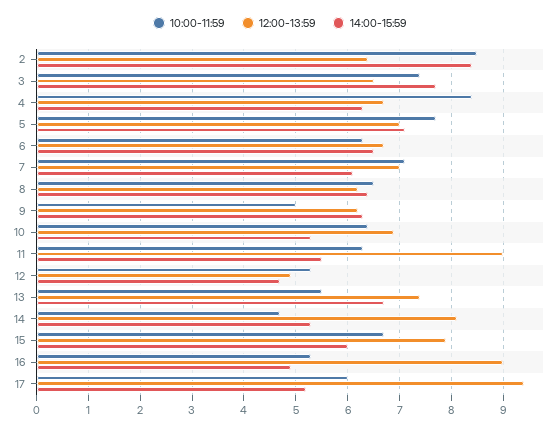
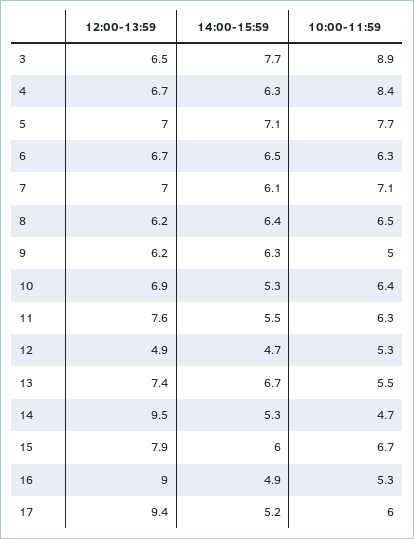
  {
    "10:00-11:59": {
-     "2": 8.5,
-     "3": 7.5,
+     "3": 8.9,
      "4": 8.4,
      "5": 7.7,
      "6": 6.3,
      "7": 7.1,
      "8": 6.5,
      "9": 5,
      "10": 6.4,
      "11": 6.3,
      "12": 5.3,
      "13": 5.5,
      "14": 4.7,
      "15": 6.7,
      "16": 5.3,
      "17": 6
    },
    "12:00-13:59": {
-     "2": 6.5,
      "3": 6.5,
      "4": 6.7,
      "5": 7,
      "6": 6.7,
      "7": 7,
      "8": 6.2,
      "9": 6.2,
      "10": 6.9,
-     "11": 9,
+     "11": 7.6,
      "12": 4.9,
      "13": 7.4,
-     "14": 8,
+     "14": 9.5,
      "15": 7.9,
      "16": 9,
      "17": 9.4
    },
    "14:00-15:59": {
-     "2": 8.5,
      "3": 7.7,
      "4": 6.3,
      "5": 7.1,
      "6": 6.5,
      "7": 6.1,
      "8": 6.4,
      "9": 6.3,
      "10": 5.3,
      "11": 5.5,
      "12": 4.7,
      "13": 6.7,
      "14": 5.3,
      "15": 6,
      "16": 4.9,
      "17": 5.2
    }
  }

